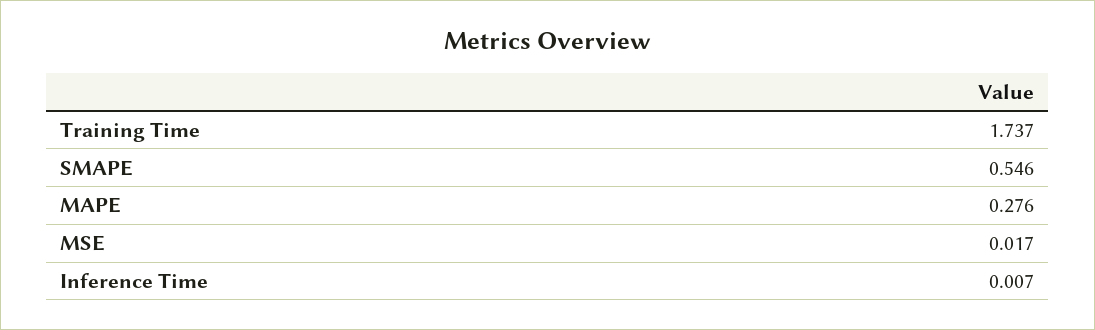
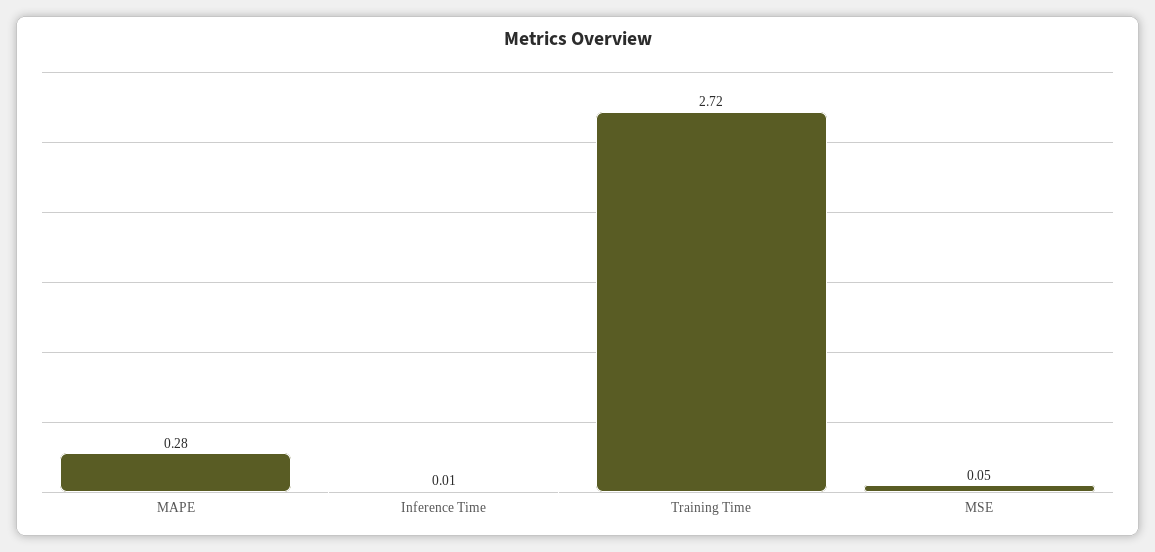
  {
-   "Training Time": 1.737,
+   "Training Time": 2.72,
-   "SMAPE": 0.546,
    "MAPE": 0.276,
-   "MSE": 0.017,
+   "MSE": 0.05,
    "Inference Time": 0.007
  }

